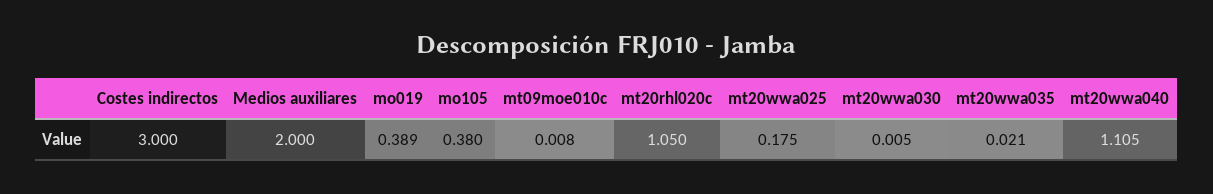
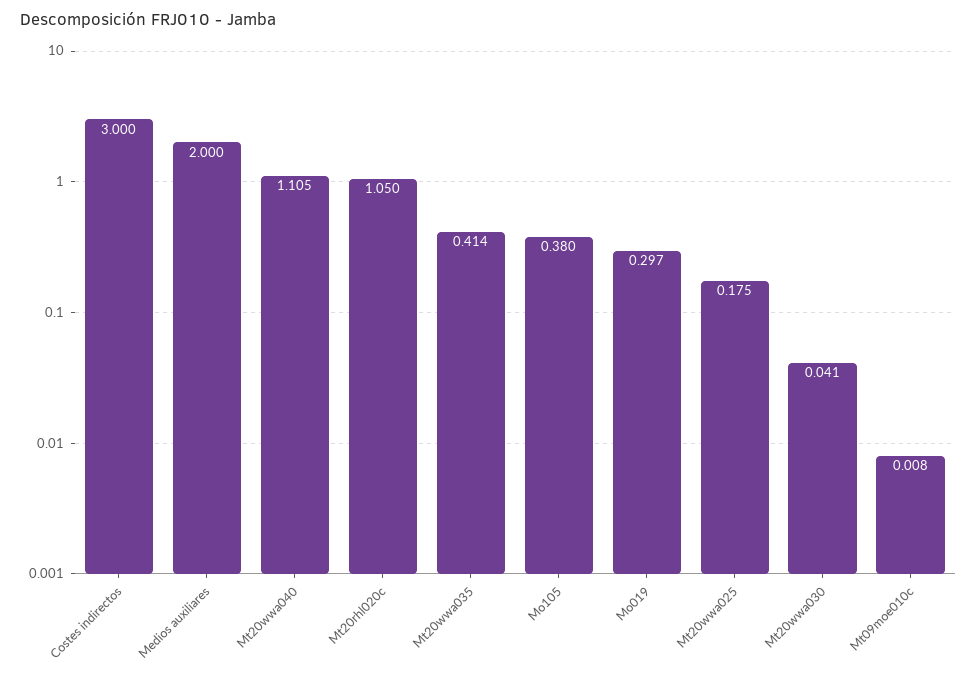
  {
    "Costes indirectos": 3,
    "Medios auxiliares": 2,
-   "mo019": 0.389,
+   "mo019": 0.297,
    "mo105": 0.38,
    "mt09moe010c": 0.008,
    "mt20rhl020c": 1.05,
    "mt20wwa025": 0.175,
-   "mt20wwa030": 0.005,
+   "mt20wwa030": 0.041,
-   "mt20wwa035": 0.021,
+   "mt20wwa035": 0.414,
    "mt20wwa040": 1.105
  }

